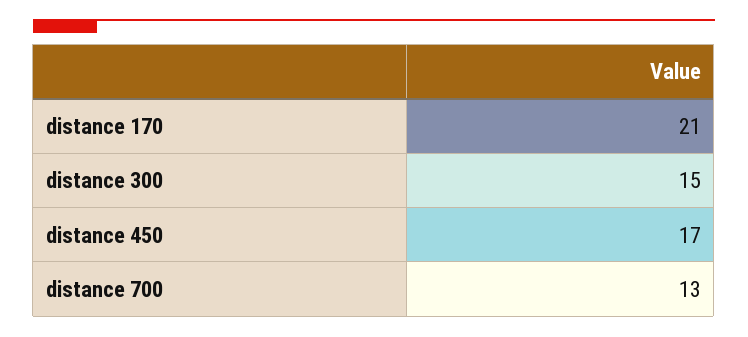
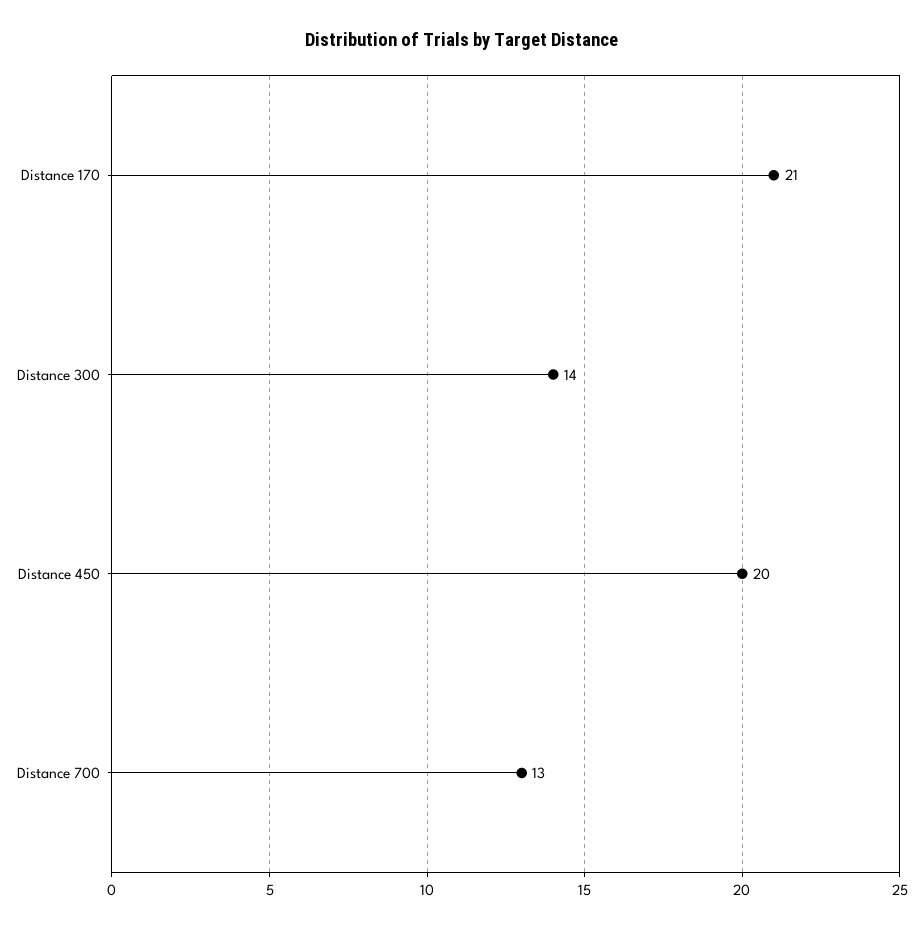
  {
    "distance 170": 21,
-   "distance 300": 15,
+   "distance 300": 14,
-   "distance 450": 17,
+   "distance 450": 20,
    "distance 700": 13
  }

